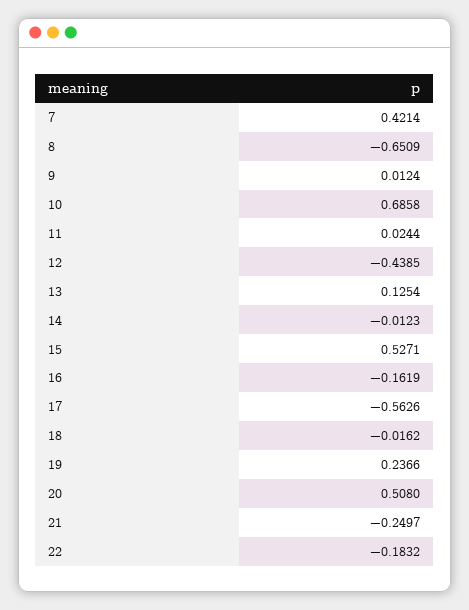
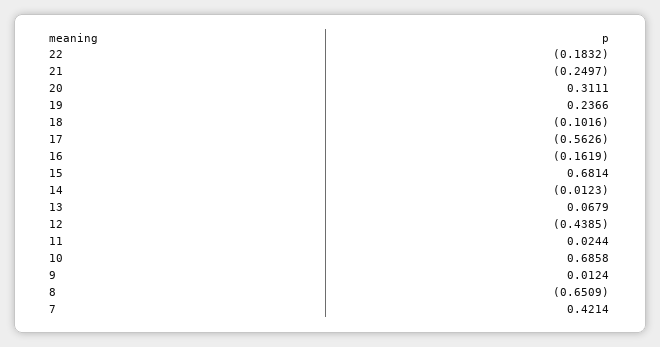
  {
    "7": 0.4214,
    "8": -0.6509,
    "9": 0.0124,
    "10": 0.6858,
    "11": 0.0244,
    "12": -0.4385,
-   "13": 0.1254,
+   "13": 0.0679,
    "14": -0.0123,
-   "15": 0.5271,
+   "15": 0.6814,
    "16": -0.1619,
    "17": -0.5626,
-   "18": -0.0162,
+   "18": -0.1016,
    "19": 0.2366,
-   "20": 0.508,
+   "20": 0.3111,
    "21": -0.2497,
    "22": -0.1832
  }

